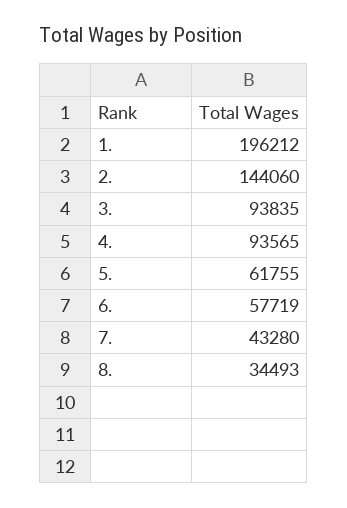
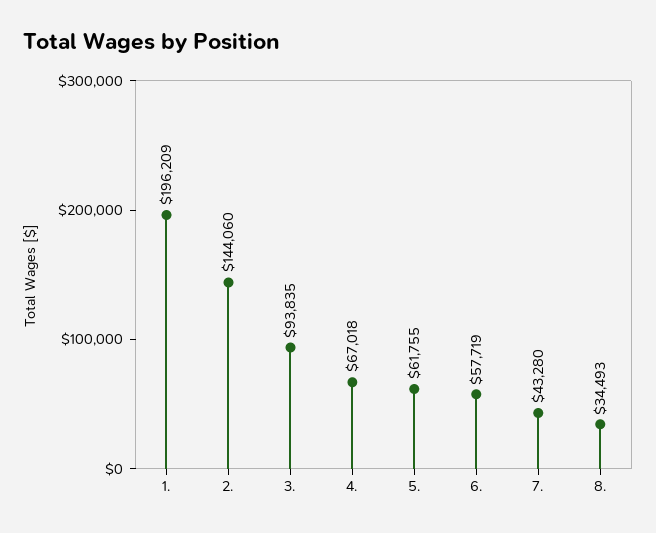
  {
-   "1.": 196212,
+   "1.": 196209,
    "2.": 144060,
    "3.": 93835,
-   "4.": 93565,
+   "4.": 67018,
    "5.": 61755,
    "6.": 57719,
    "7.": 43280,
    "8.": 34493
  }

